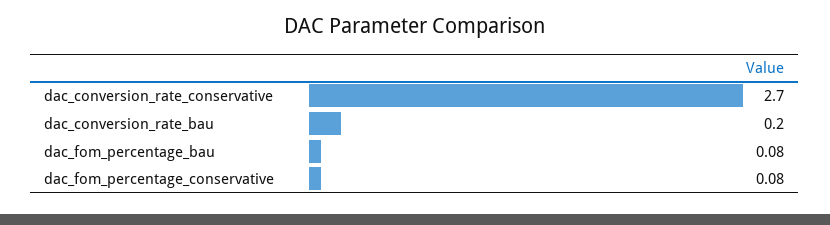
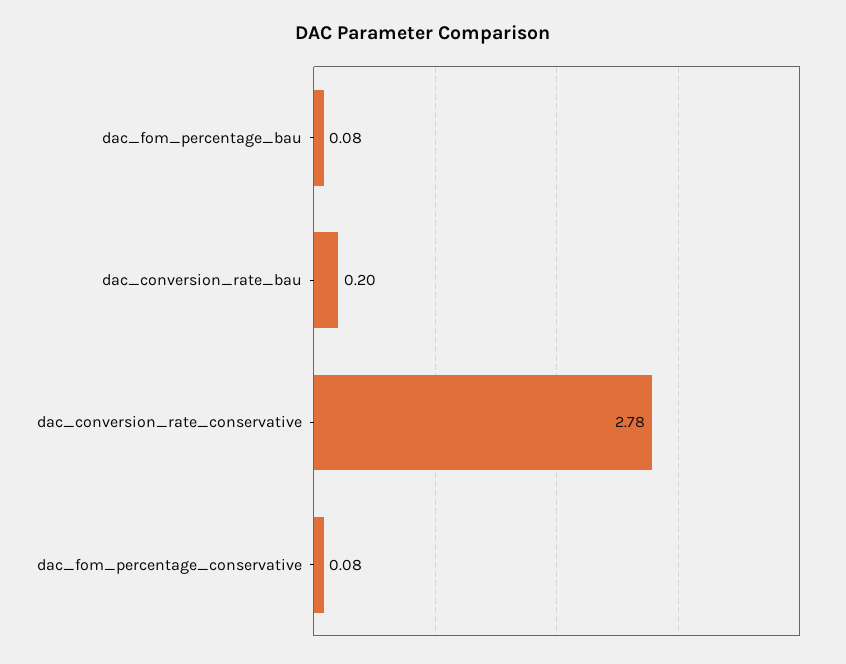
  {
-   "dac_conversion_rate_conservative": 2.7,
+   "dac_conversion_rate_conservative": 2.78,
    "dac_conversion_rate_bau": 0.2,
    "dac_fom_percentage_bau": 0.08,
    "dac_fom_percentage_conservative": 0.08
  }

